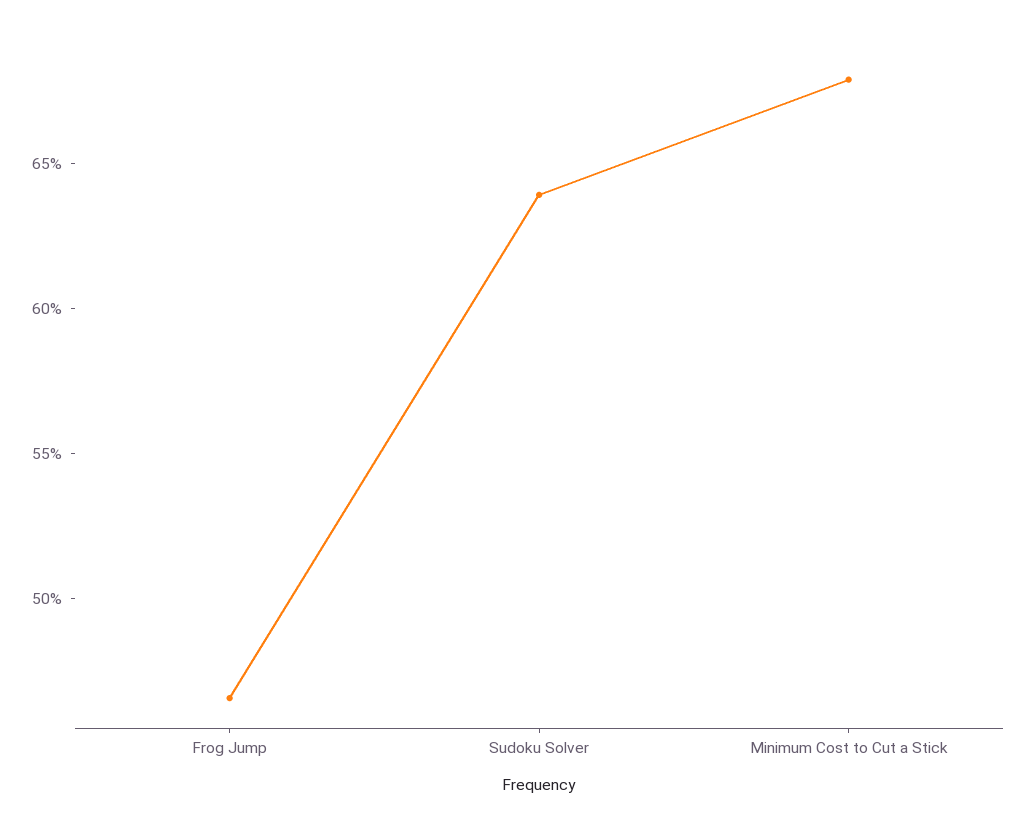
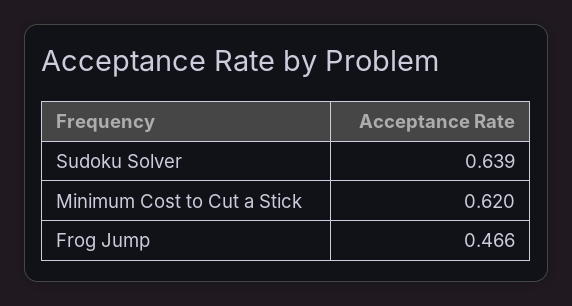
  {
    "Frog Jump": 0.466,
    "Sudoku Solver": 0.639,
-   "Minimum Cost to Cut a Stick": 0.68
+   "Minimum Cost to Cut a Stick": 0.62
  }

